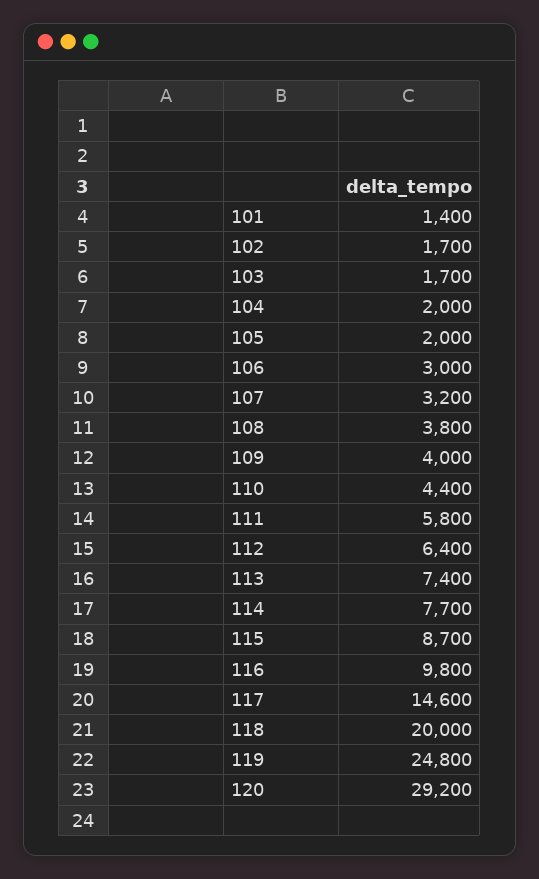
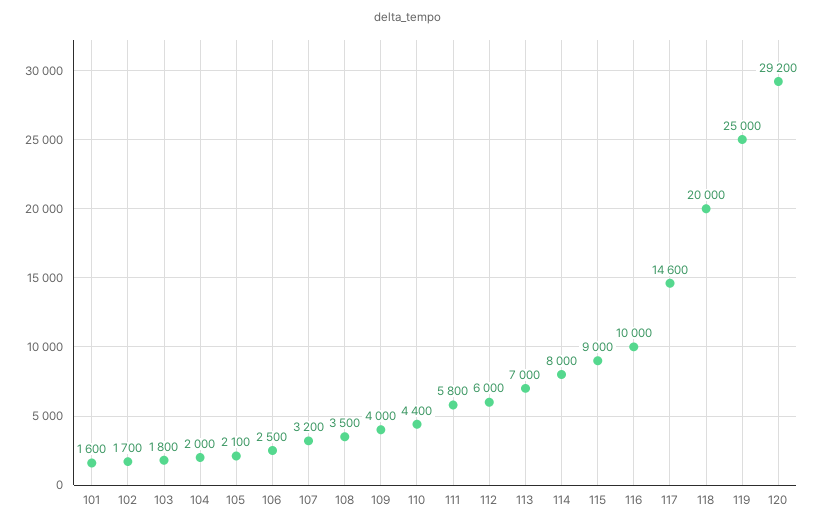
  {
-   "101": 1400,
+   "101": 1600,
    "102": 1700,
-   "103": 1700,
+   "103": 1800,
    "104": 2000,
-   "105": 2000,
+   "105": 2100,
-   "106": 3000,
+   "106": 2500,
    "107": 3200,
-   "108": 3800,
+   "108": 3500,
    "109": 4000,
    "110": 4400,
    "111": 5800,
-   "112": 6400,
+   "112": 6000,
-   "113": 7400,
+   "113": 7000,
-   "114": 7700,
+   "114": 8000,
-   "115": 8700,
+   "115": 9000,
-   "116": 9800,
+   "116": 10000,
    "117": 14600,
    "118": 20000,
-   "119": 24800,
+   "119": 25000,
    "120": 29200
  }

